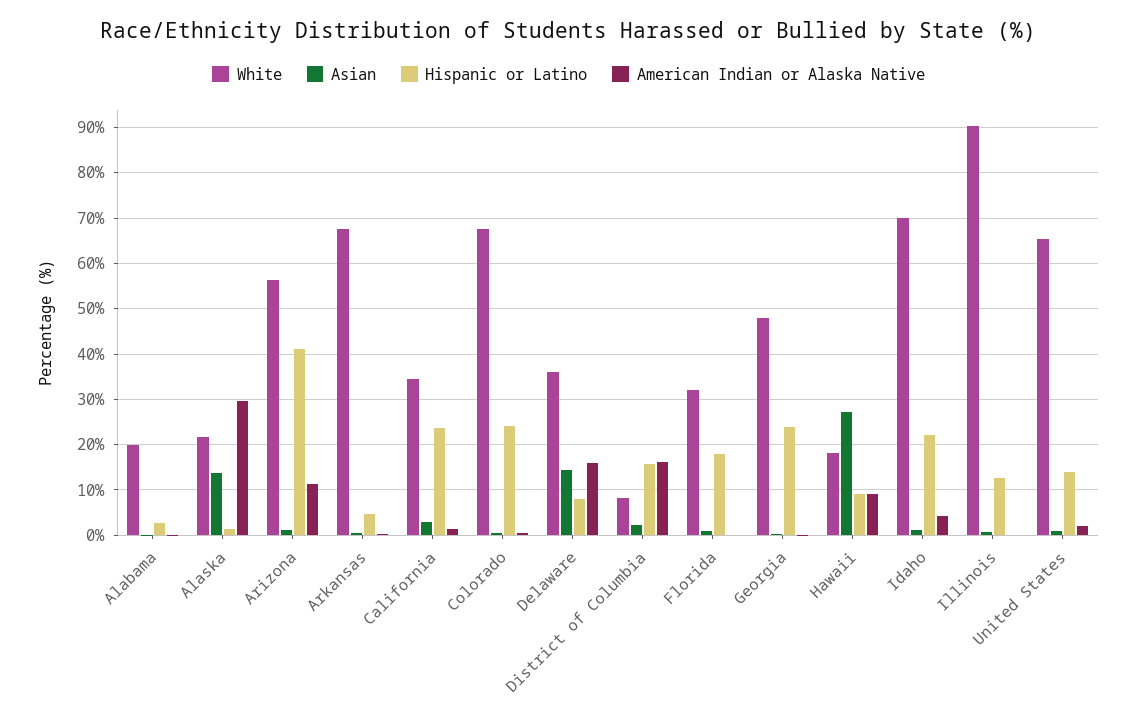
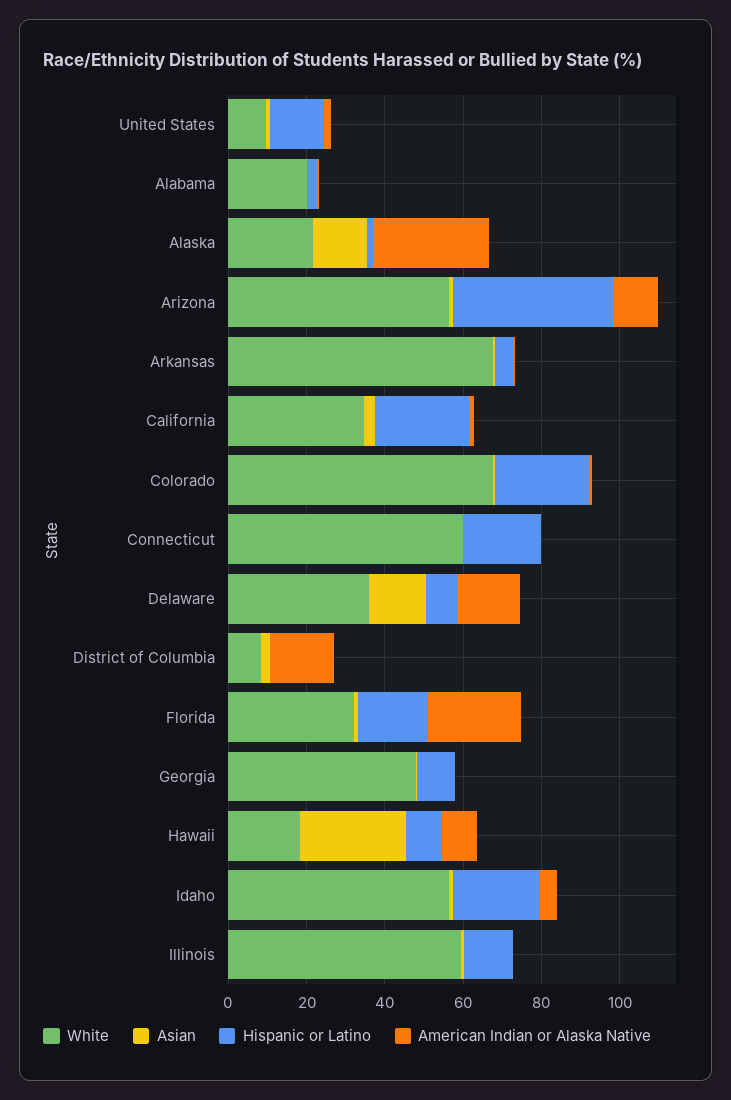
  {
    "White": {
      "Alabama": 20,
      "Alaska": 22,
      "Arizona": 56,
      "Arkansas": 68,
      "California": 34,
      "Colorado": 68,
      "Delaware": 36,
      "District of Columbia": 8,
      "Florida": 32,
      "Georgia": 48,
      "Hawaii": 18,
-     "Idaho": 70,
+     "Idaho": 55,
-     "Illinois": 90,
+     "Illinois": 60,
-     "United States": 66
+     "United States": 10,
+     "Connecticut": 60
    },
    "Asian": {
      "Alabama": 0,
      "Alaska": 14,
      "Arizona": 2,
      "Arkansas": 0,
      "California": 2,
      "Colorado": 0,
      "Delaware": 14,
      "District of Columbia": 2,
      "Florida": 2,
      "Georgia": 0,
      "Hawaii": 28,
      "Idaho": 2,
      "Illinois": 0,
-     "United States": 0
+     "United States": 0,
+     "Connecticut": 0
    },
    "Hispanic or Latino": {
      "Alabama": 2,
      "Alaska": 2,
      "Arizona": 42,
      "Arkansas": 4,
      "California": 24,
      "Colorado": 24,
      "Delaware": 8,
-     "District of Columbia": 16,
+     "District of Columbia": 0,
      "Florida": 18,
-     "Georgia": 24,
+     "Georgia": 10,
      "Hawaii": 10,
      "Idaho": 22,
      "Illinois": 12,
-     "United States": 14
+     "United States": 14,
+     "Connecticut": 20
    },
    "American Indian or Alaska Native": {
      "Alabama": 0,
      "Alaska": 30,
      "Arizona": 12,
      "Arkansas": 0,
      "California": 2,
      "Colorado": 0,
      "Delaware": 16,
      "District of Columbia": 16,
-     "Florida": 0,
+     "Florida": 25,
      "Georgia": 0,
      "Hawaii": 10,
      "Idaho": 4,
      "Illinois": 0,
-     "United States": 2
+     "United States": 2,
+     "Connecticut": 0
    }
  }

